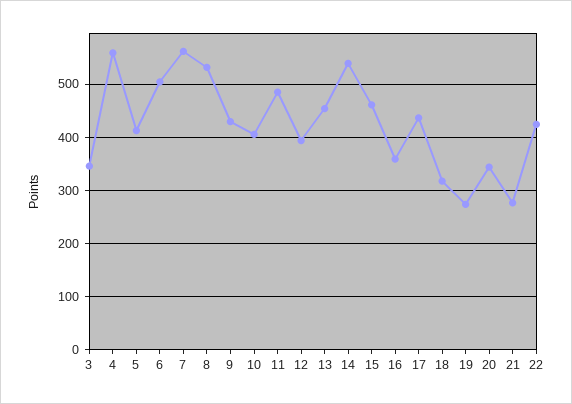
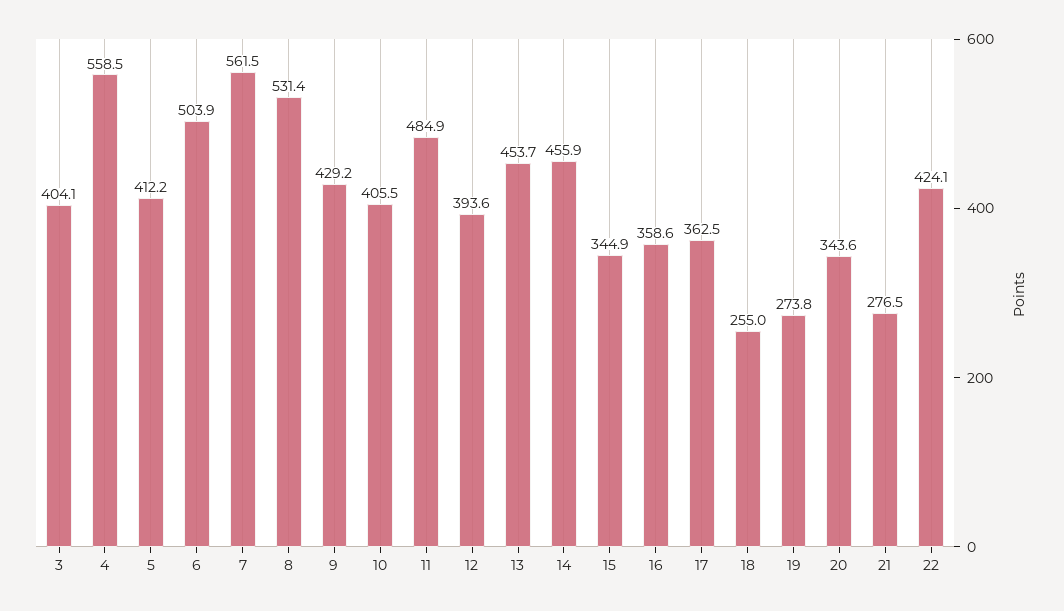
  {
-   "3": 340,
+   "3": 404.1,
    "4": 558.5,
    "5": 412.2,
    "6": 503.9,
    "7": 561.5,
    "8": 531.4,
    "9": 429.2,
    "10": 405.5,
    "11": 484.9,
    "12": 393.6,
    "13": 453.7,
-   "14": 540,
+   "14": 455.9,
-   "15": 460,
+   "15": 344.9,
    "16": 358.6,
-   "17": 440,
+   "17": 362.5,
-   "18": 320,
+   "18": 255,
    "19": 273.8,
    "20": 343.6,
    "21": 276.5,
    "22": 424.1
  }

